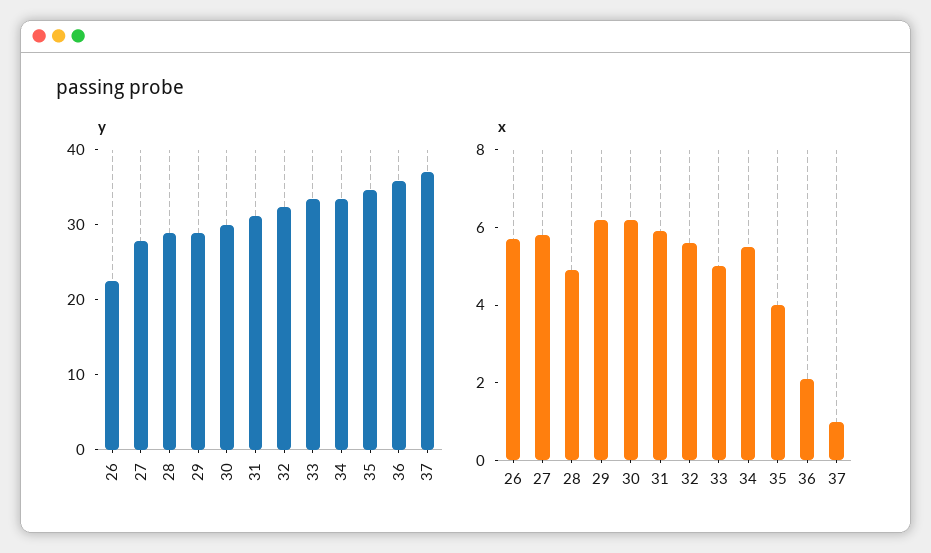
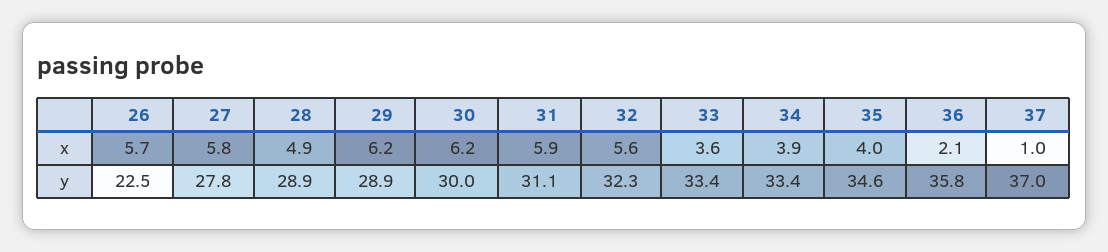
  {
    "y": {
      "26": 22.5,
      "27": 27.8,
      "28": 28.9,
      "29": 28.9,
      "30": 30,
      "31": 31.1,
      "32": 32.3,
      "33": 33.4,
      "34": 33.4,
      "35": 34.6,
      "36": 35.8,
      "37": 37
    },
    "x": {
      "26": 5.7,
      "27": 5.8,
      "28": 4.9,
      "29": 6.2,
      "30": 6.2,
      "31": 5.9,
      "32": 5.6,
-     "33": 5,
+     "33": 3.6,
-     "34": 5.5,
+     "34": 3.9,
      "35": 4,
      "36": 2.1,
      "37": 1
    }
  }

